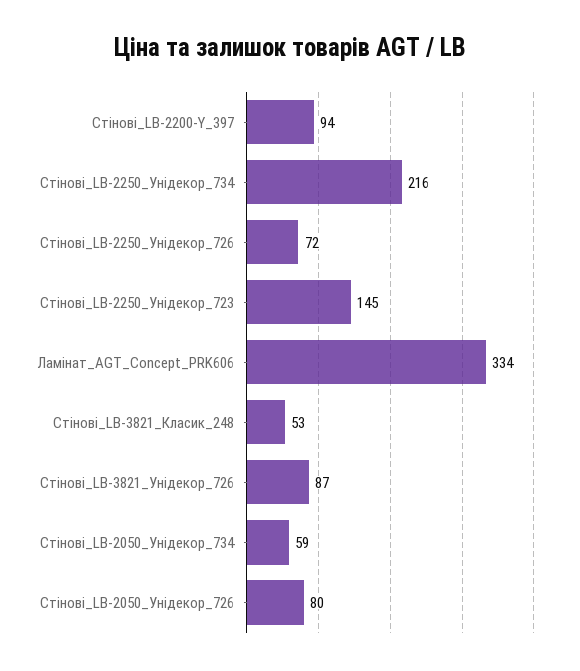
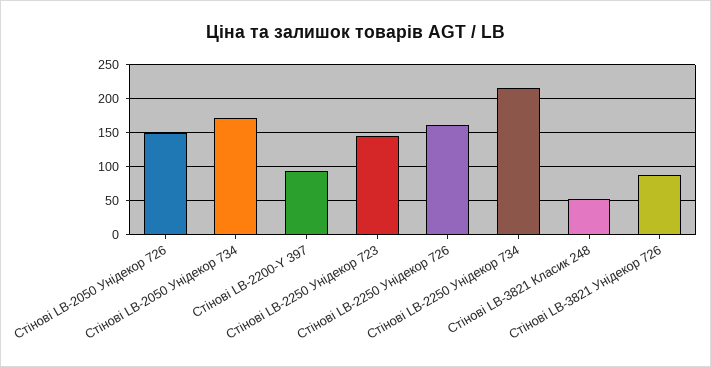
  {
    "Стінові_LB-2200-Y_397": 94,
    "Стінові_LB-2250_Унідекор_734": 216,
-   "Стінові_LB-2250_Унідекор_726": 72,
+   "Стінові_LB-2250_Унідекор_726": 160,
    "Стінові_LB-2250_Унідекор_723": 145,
-   "Ламінат_AGT_Concept_PRK606": 334,
    "Стінові_LB-3821_Класик_248": 53,
    "Стінові_LB-3821_Унідекор_726": 87,
-   "Стінові_LB-2050_Унідекор_734": 59,
+   "Стінові_LB-2050_Унідекор_734": 170,
-   "Стінові_LB-2050_Унідекор_726": 80
+   "Стінові_LB-2050_Унідекор_726": 150
  }

